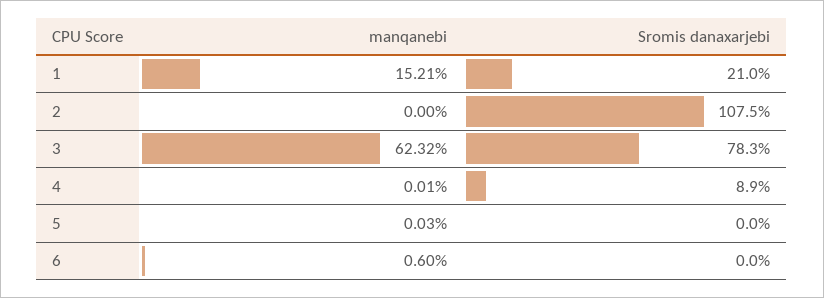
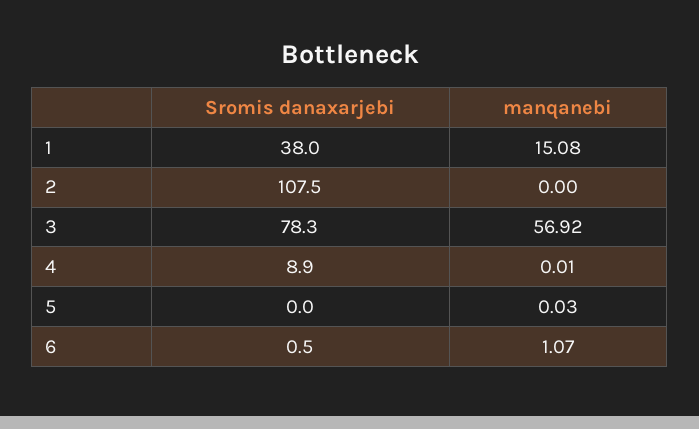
  {
    "manqanebi": {
-     "1": 15.21,
+     "1": 15.08,
      "2": 0,
-     "3": 62.32,
+     "3": 56.92,
      "4": 0.01,
      "5": 0.03,
-     "6": 0.6
+     "6": 1.07
    },
    "Sromis danaxarjebi": {
-     "1": 21,
+     "1": 38,
      "2": 107.5,
      "3": 78.3,
      "4": 8.9,
      "5": 0,
-     "6": 0
+     "6": 0.5
    }
  }

